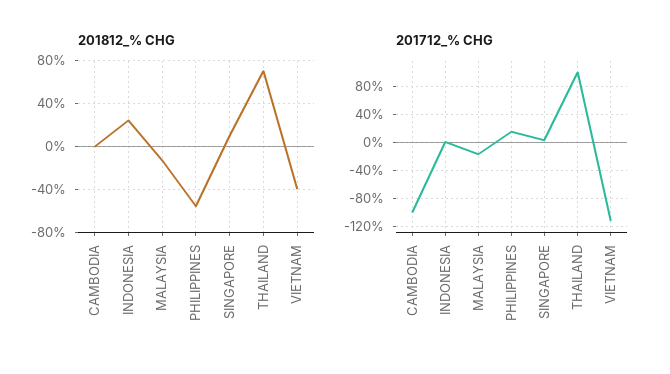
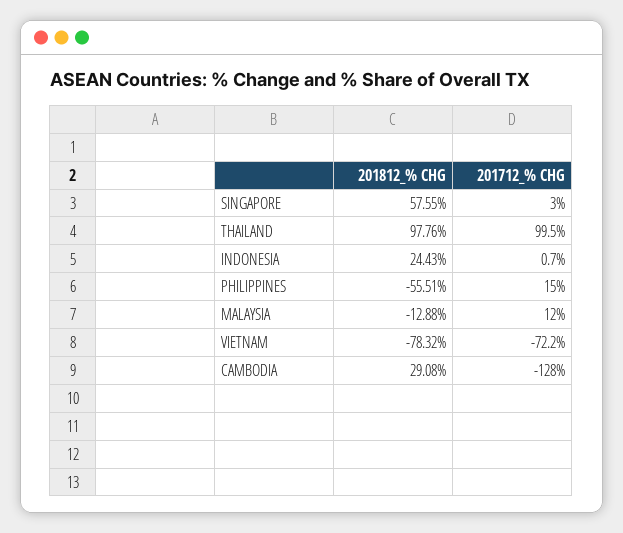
  {
    "201812_% CHG": {
-     "CAMBODIA": 0,
+     "CAMBODIA": 29.08,
      "INDONESIA": 24.43,
      "MALAYSIA": -12.88,
      "PHILIPPINES": -55.51,
-     "SINGAPORE": 10,
+     "SINGAPORE": 57.55,
-     "THAILAND": 70,
+     "THAILAND": 97.76,
-     "VIETNAM": -40
+     "VIETNAM": -78.32
    },
    "201712_% CHG": {
-     "CAMBODIA": -100,
+     "CAMBODIA": -128,
      "INDONESIA": 0.7,
-     "MALAYSIA": -20,
+     "MALAYSIA": 12,
      "PHILIPPINES": 15,
      "SINGAPORE": 3,
      "THAILAND": 99.5,
-     "VIETNAM": -110
+     "VIETNAM": -72.2
    }
  }

